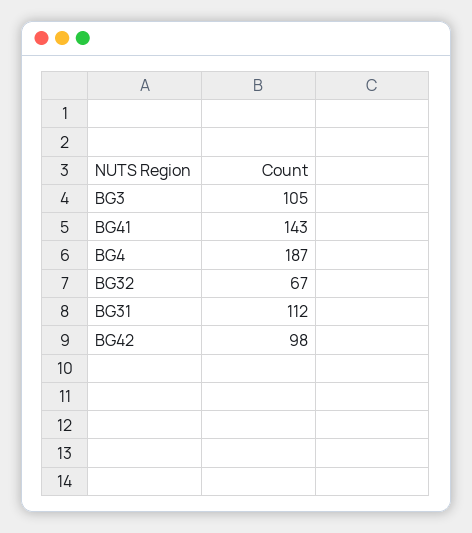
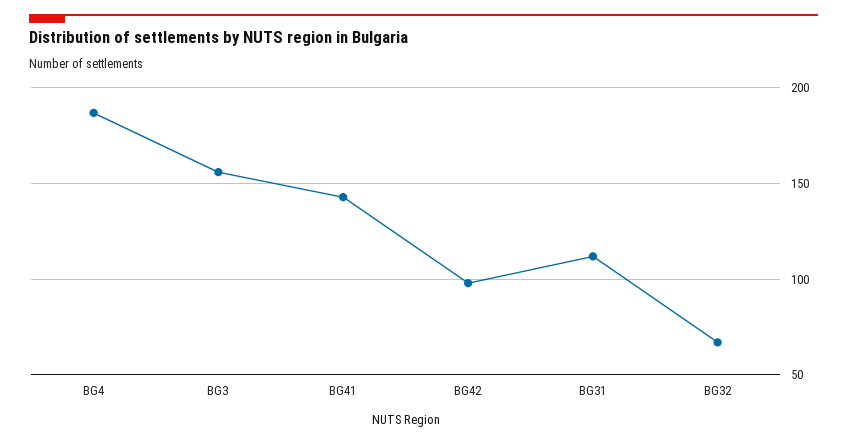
  {
-   "BG3": 105,
+   "BG3": 155,
    "BG41": 143,
    "BG4": 187,
    "BG32": 67,
    "BG31": 112,
    "BG42": 98
  }

